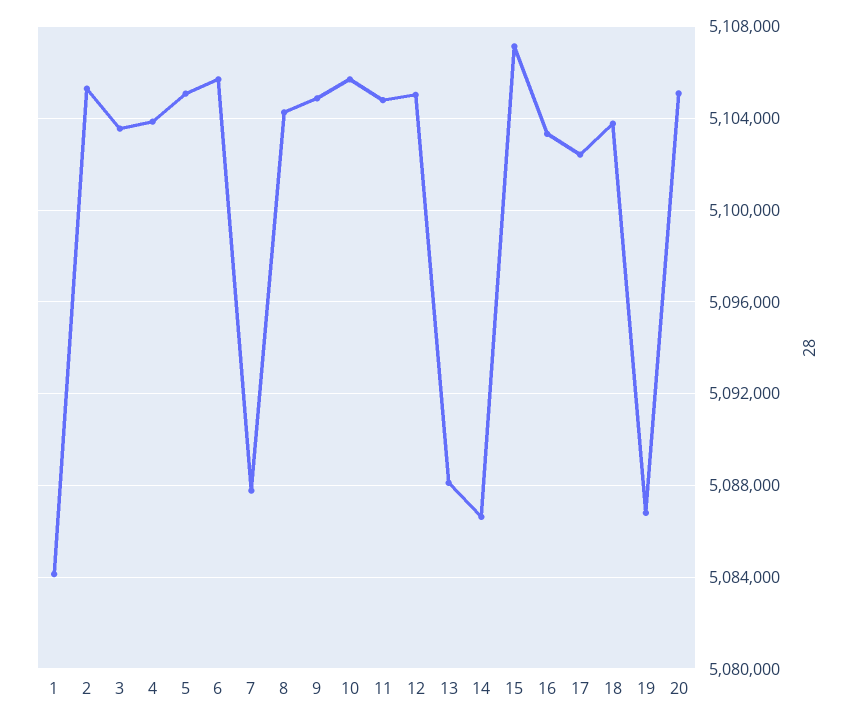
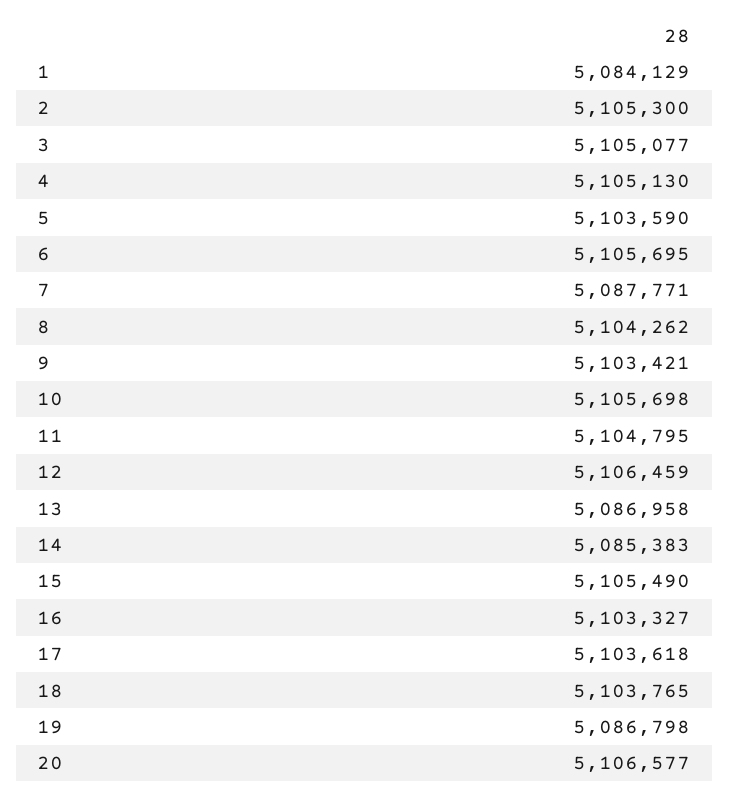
  {
    "1": 5084129,
    "2": 5105300,
-   "3": 5103500,
+   "3": 5105077,
-   "4": 5104000,
+   "4": 5105130,
-   "5": 5105000,
+   "5": 5103590,
    "6": 5105695,
    "7": 5087771,
    "8": 5104262,
-   "9": 5105000,
+   "9": 5103421,
    "10": 5105698,
    "11": 5104795,
-   "12": 5105000,
+   "12": 5106459,
-   "13": 5088000,
+   "13": 5086958,
-   "14": 5086500,
+   "14": 5085383,
-   "15": 5107000,
+   "15": 5105490,
    "16": 5103327,
-   "17": 5102500,
+   "17": 5103618,
    "18": 5103765,
    "19": 5086798,
-   "20": 5105000
+   "20": 5106577
  }

